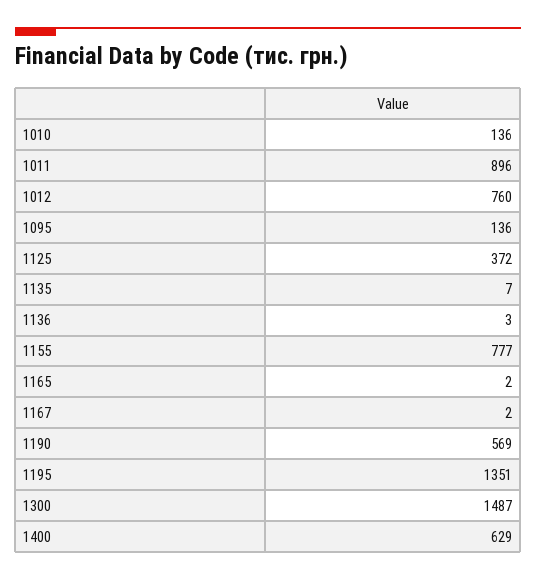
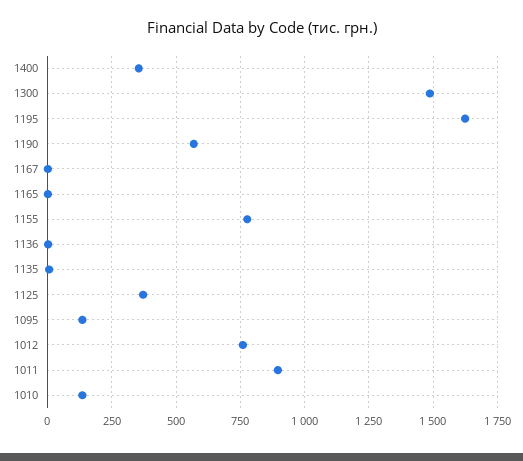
  {
    "1010": 136,
    "1011": 896,
    "1012": 760,
    "1095": 136,
    "1125": 372,
    "1135": 7,
    "1136": 3,
    "1155": 777,
    "1165": 2,
    "1167": 2,
    "1190": 569,
-   "1195": 1351,
+   "1195": 1625,
    "1300": 1487,
-   "1400": 629
+   "1400": 350
  }

